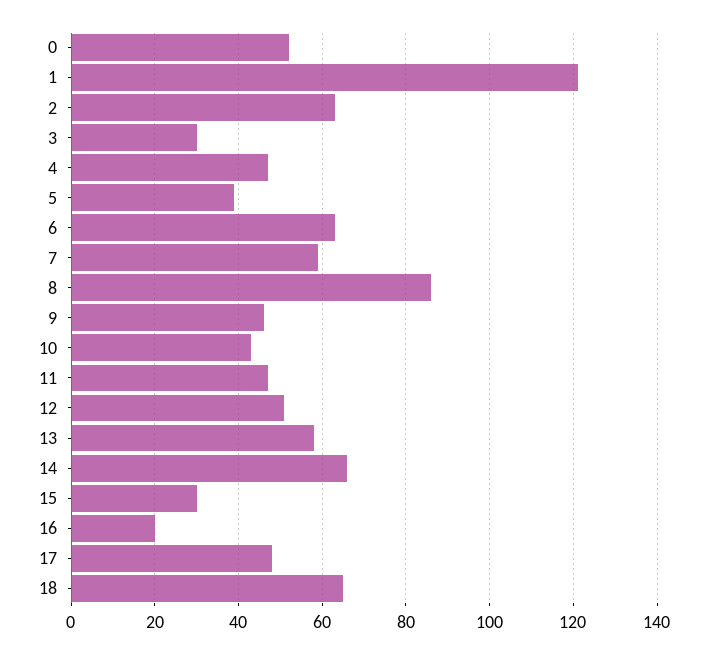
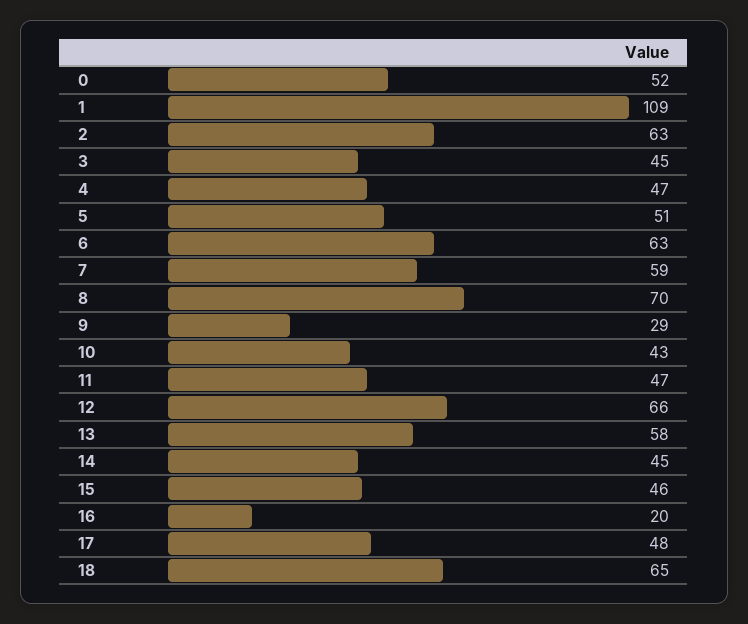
  {
    "0": 52,
-   "1": 120,
+   "1": 109,
    "2": 63,
-   "3": 30,
+   "3": 45,
    "4": 47,
-   "5": 40,
+   "5": 51,
    "6": 63,
    "7": 59,
-   "8": 85,
+   "8": 70,
-   "9": 45,
+   "9": 29,
    "10": 43,
    "11": 47,
-   "12": 50,
+   "12": 66,
    "13": 58,
-   "14": 65,
+   "14": 45,
-   "15": 30,
+   "15": 46,
    "16": 20,
    "17": 48,
    "18": 65
  }

